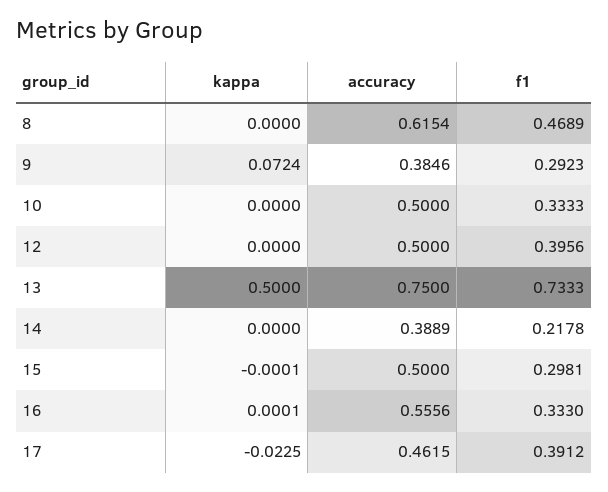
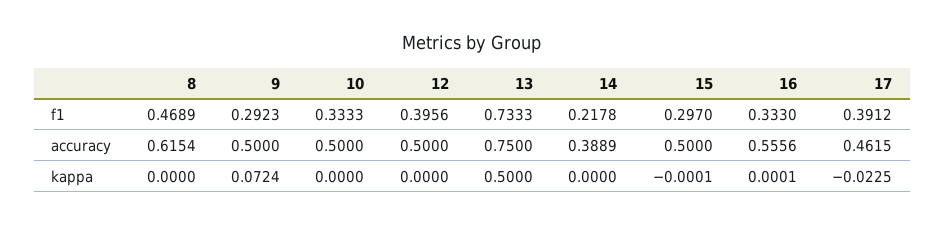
  {
    "kappa": {
      "8": 0,
      "9": 0.0724,
      "10": 0,
      "12": 0,
      "13": 0.5,
      "14": 0,
      "15": -0.0001,
      "16": 0.0001,
      "17": -0.0225
    },
    "accuracy": {
      "8": 0.6154,
-     "9": 0.3846,
+     "9": 0.5,
      "10": 0.5,
      "12": 0.5,
      "13": 0.75,
      "14": 0.3889,
      "15": 0.5,
      "16": 0.5556,
      "17": 0.4615
    },
    "f1": {
      "8": 0.4689,
      "9": 0.2923,
      "10": 0.3333,
      "12": 0.3956,
      "13": 0.7333,
      "14": 0.2178,
-     "15": 0.2981,
+     "15": 0.297,
      "16": 0.333,
      "17": 0.3912
    }
  }

